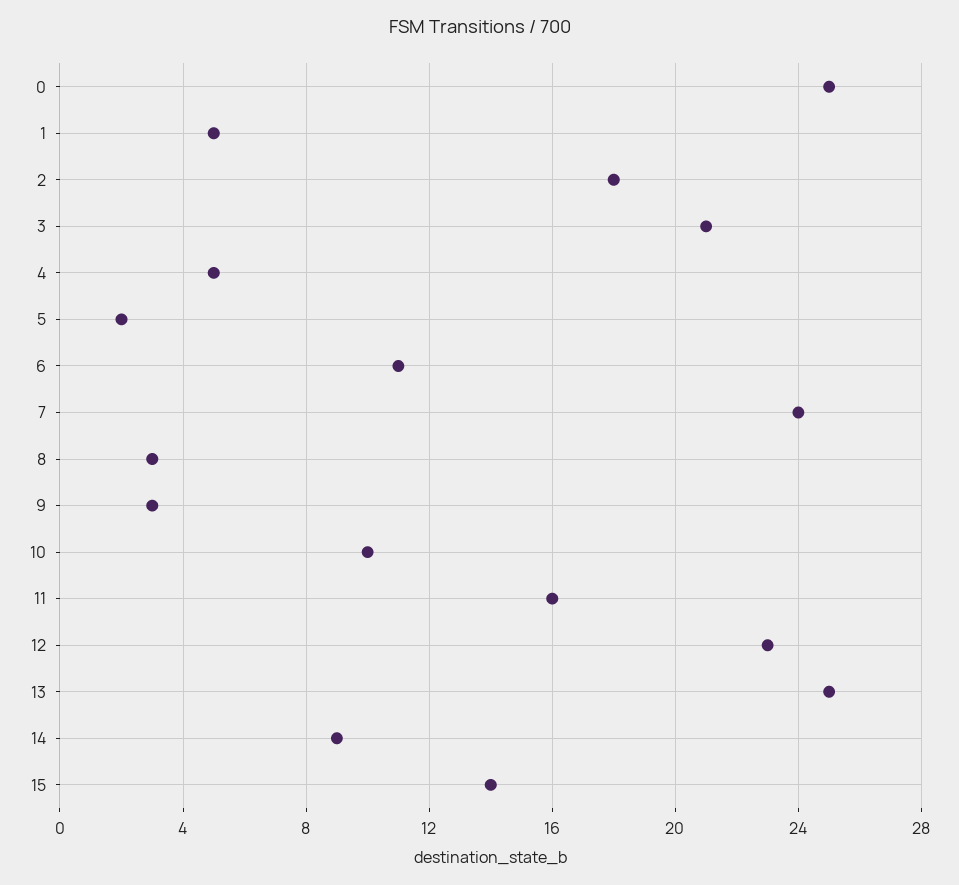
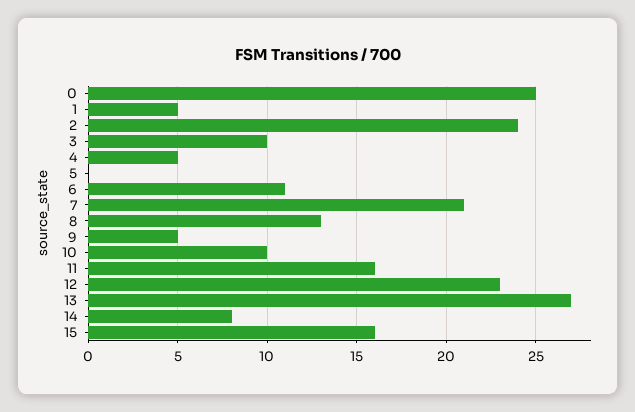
  {
    "0": 25,
    "1": 5,
-   "2": 18,
+   "2": 24,
-   "3": 21,
+   "3": 10,
    "4": 5,
-   "5": 2,
+   "5": 0,
    "6": 11,
-   "7": 24,
+   "7": 21,
-   "8": 3,
+   "8": 13,
-   "9": 3,
+   "9": 5,
    "10": 10,
    "11": 16,
    "12": 23,
-   "13": 25,
+   "13": 27,
-   "14": 9,
+   "14": 8,
-   "15": 14
+   "15": 16
  }

